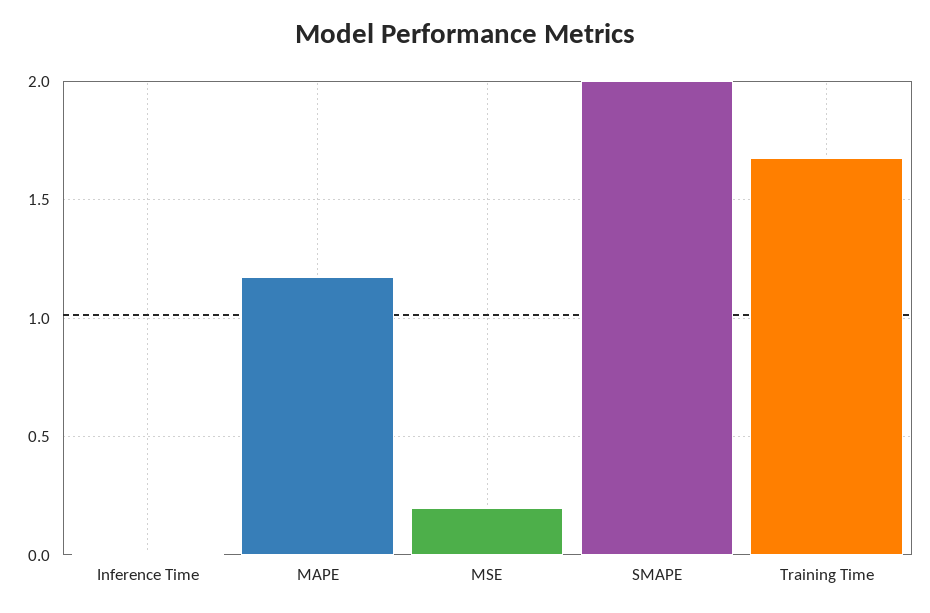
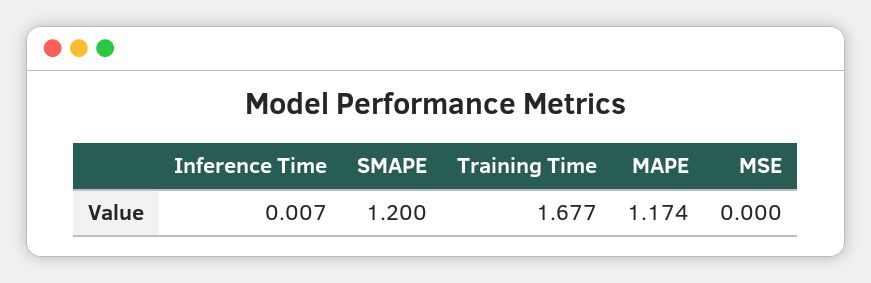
  {
    "Inference Time": 0.007,
    "MAPE": 1.174,
-   "MSE": 0.2,
+   "MSE": 0,
-   "SMAPE": 2,
+   "SMAPE": 1.2,
    "Training Time": 1.677
  }

